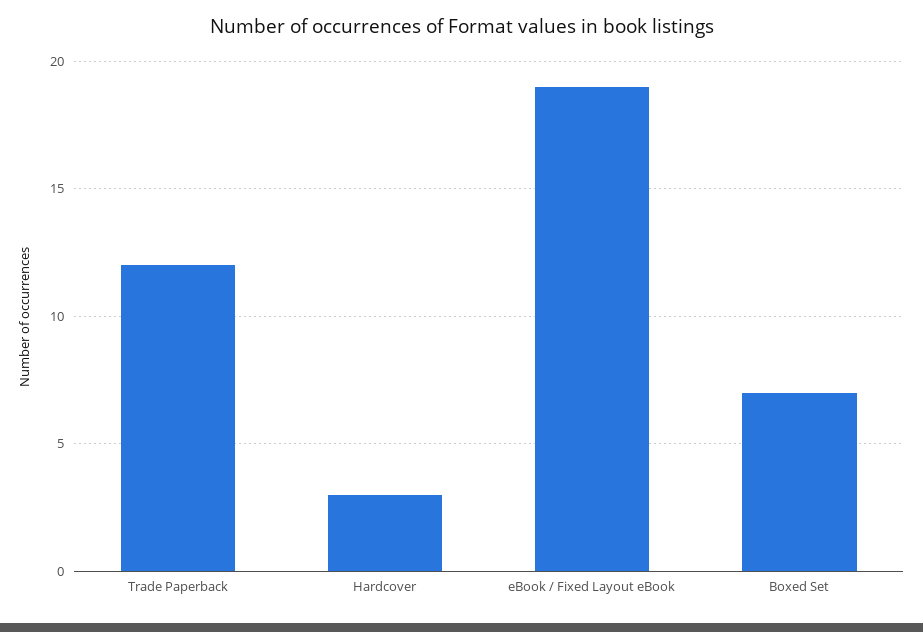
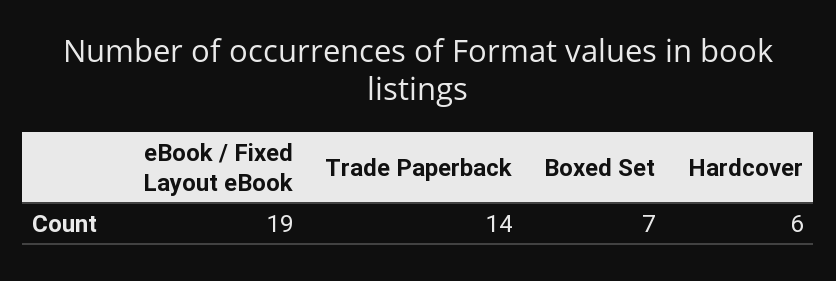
  {
-   "Trade Paperback": 12,
+   "Trade Paperback": 14,
-   "Hardcover": 3,
+   "Hardcover": 6,
    "eBook / Fixed Layout eBook": 19,
    "Boxed Set": 7
  }

